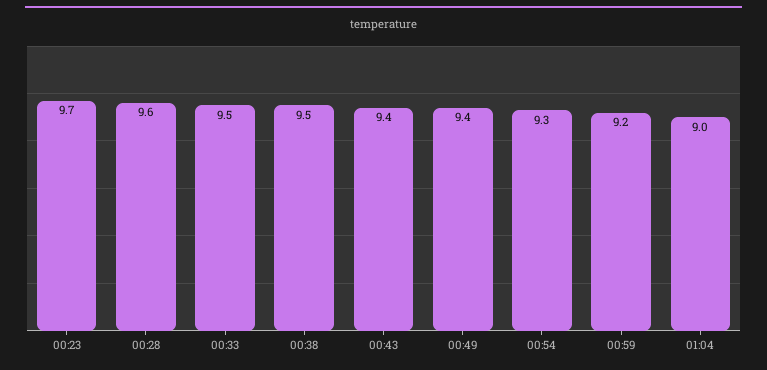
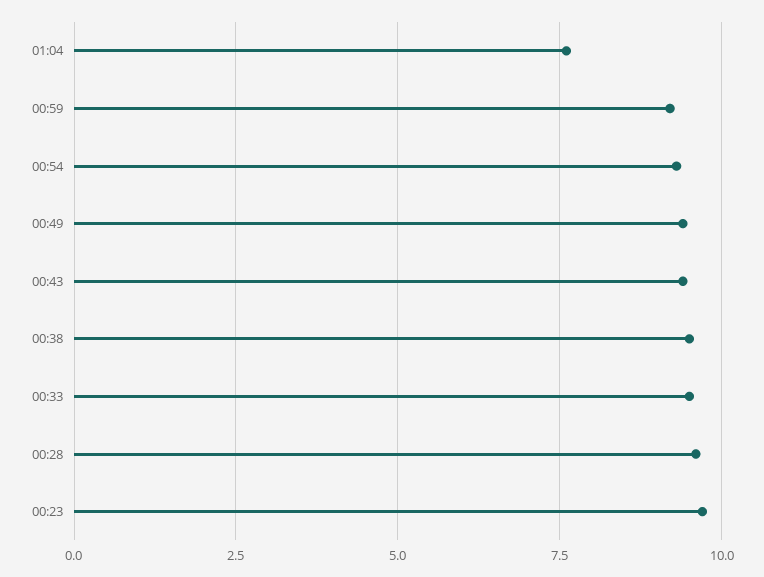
  {
    "00:23": 9.7,
    "00:28": 9.6,
    "00:33": 9.5,
    "00:38": 9.5,
    "00:43": 9.4,
    "00:49": 9.4,
    "00:54": 9.3,
    "00:59": 9.2,
-   "01:04": 9
+   "01:04": 7.5
  }

